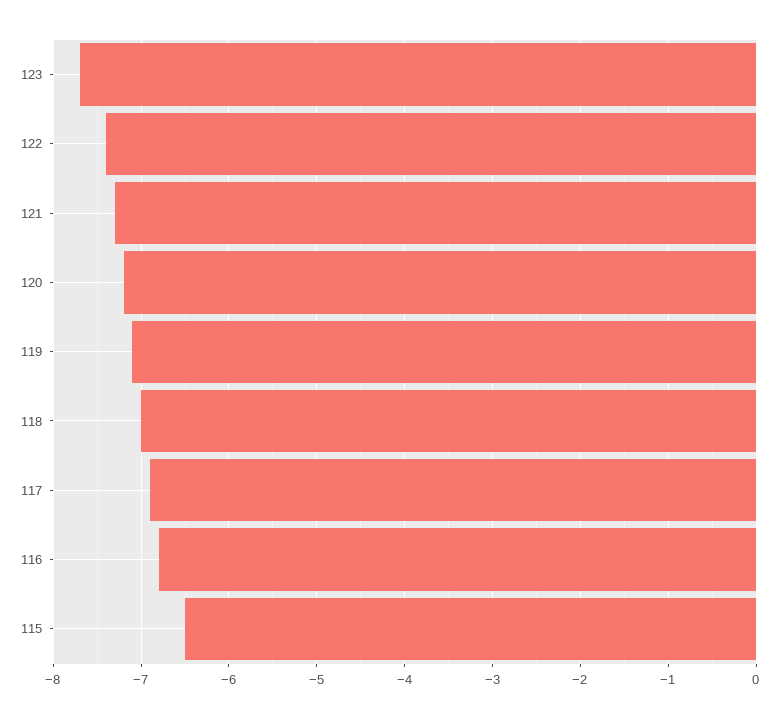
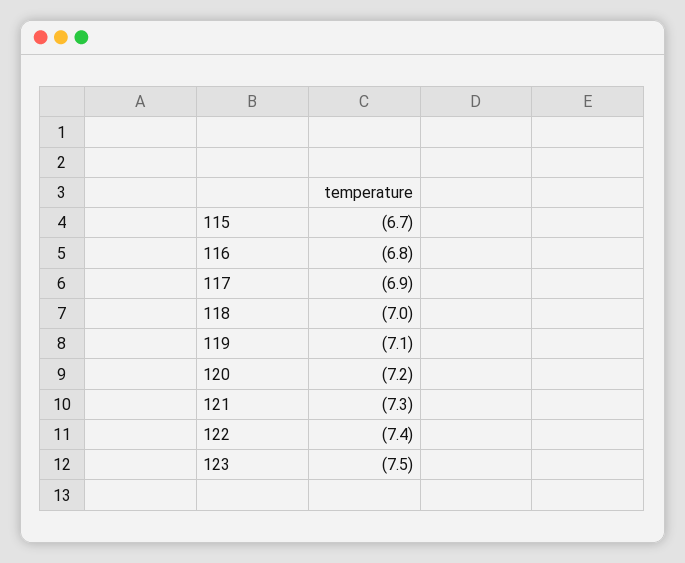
  {
-   "123": -7.7,
+   "123": -7.5,
    "122": -7.4,
    "121": -7.3,
    "120": -7.2,
    "119": -7.1,
    "118": -7,
    "117": -6.9,
    "116": -6.8,
-   "115": -6.5
+   "115": -6.7
  }

